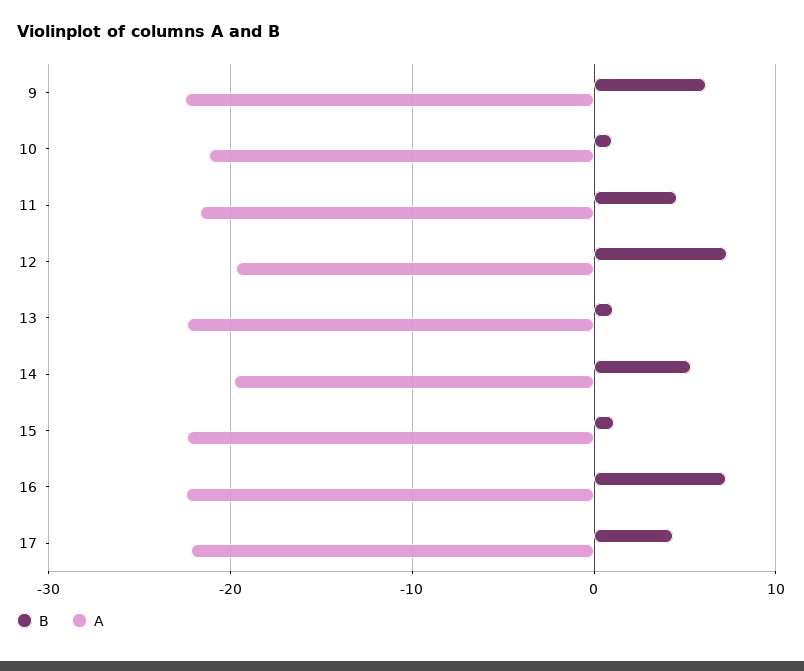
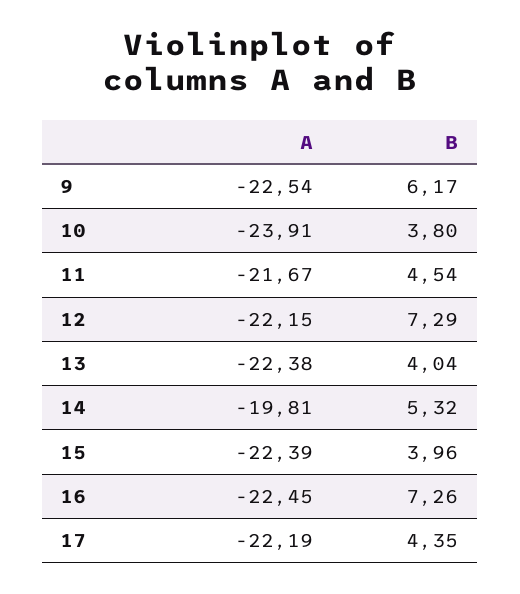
  {
    "B": {
      "9": 6.17,
-     "10": 1,
+     "10": 3.8,
      "11": 4.54,
      "12": 7.29,
-     "13": 1,
+     "13": 4.04,
      "14": 5.32,
-     "15": 1,
+     "15": 3.96,
      "16": 7.26,
      "17": 4.35
    },
    "A": {
      "9": -22.54,
-     "10": -21,
+     "10": -23.91,
      "11": -21.67,
-     "12": -20,
+     "12": -22.15,
      "13": -22.38,
      "14": -19.81,
      "15": -22.39,
      "16": -22.45,
      "17": -22.19
    }
  }

